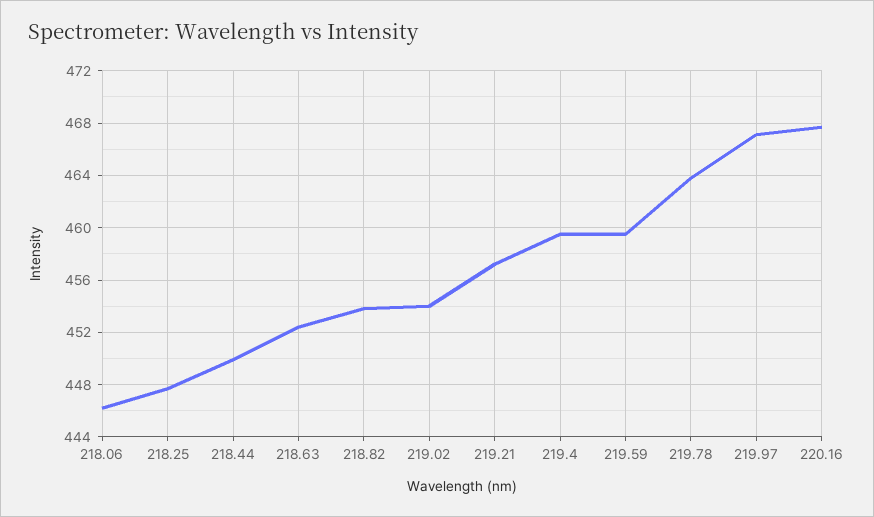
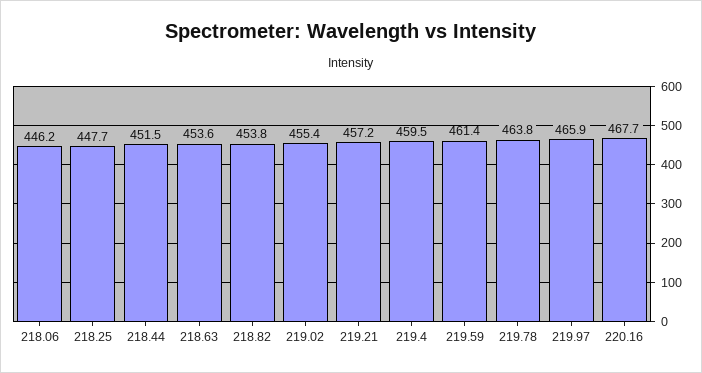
  {
    "218.06": 446.2,
    "218.25": 447.7,
-   "218.44": 450,
+   "218.44": 451.5,
-   "218.63": 452.5,
+   "218.63": 453.6,
    "218.82": 453.8,
-   "219.02": 454,
+   "219.02": 455.4,
    "219.21": 457.2,
    "219.4": 459.5,
-   "219.59": 459.5,
+   "219.59": 461.4,
    "219.78": 463.8,
-   "219.97": 467,
+   "219.97": 465.9,
    "220.16": 467.7
  }

